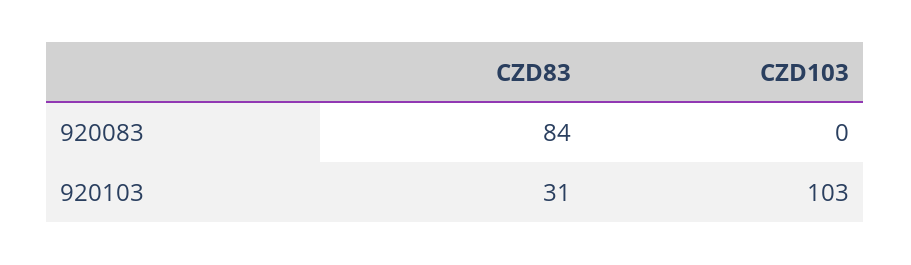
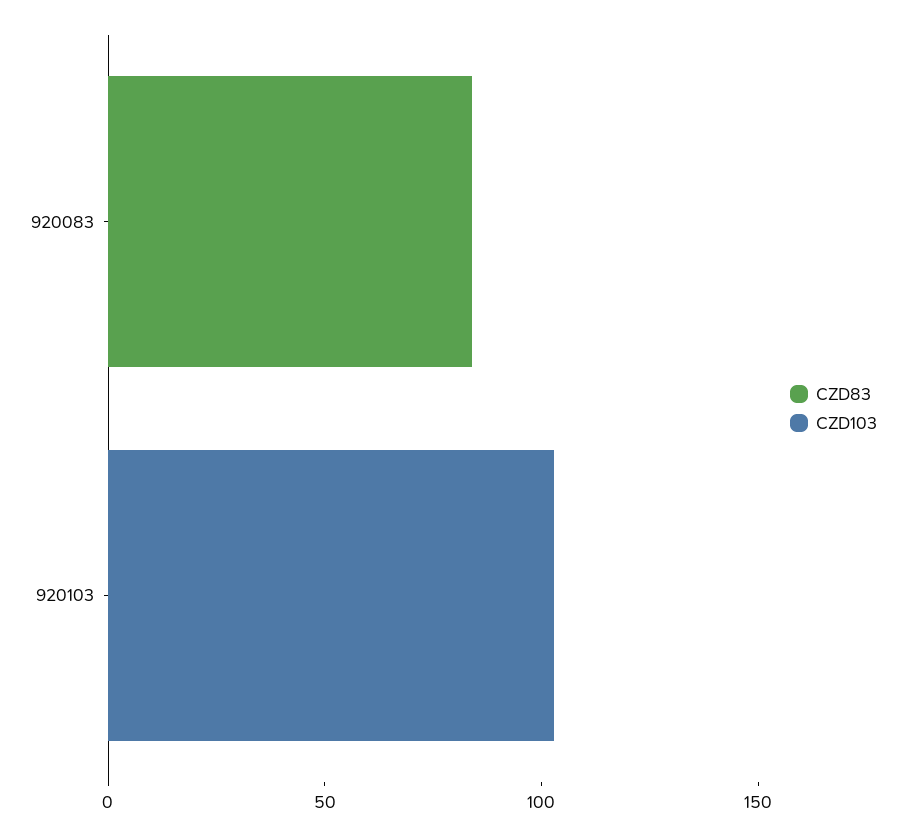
  {
    "CZD83": {
      "920083": 84,
-     "920103": 31
+     "920103": 0
    },
    "CZD103": {
      "920083": 0,
      "920103": 103
    }
  }

